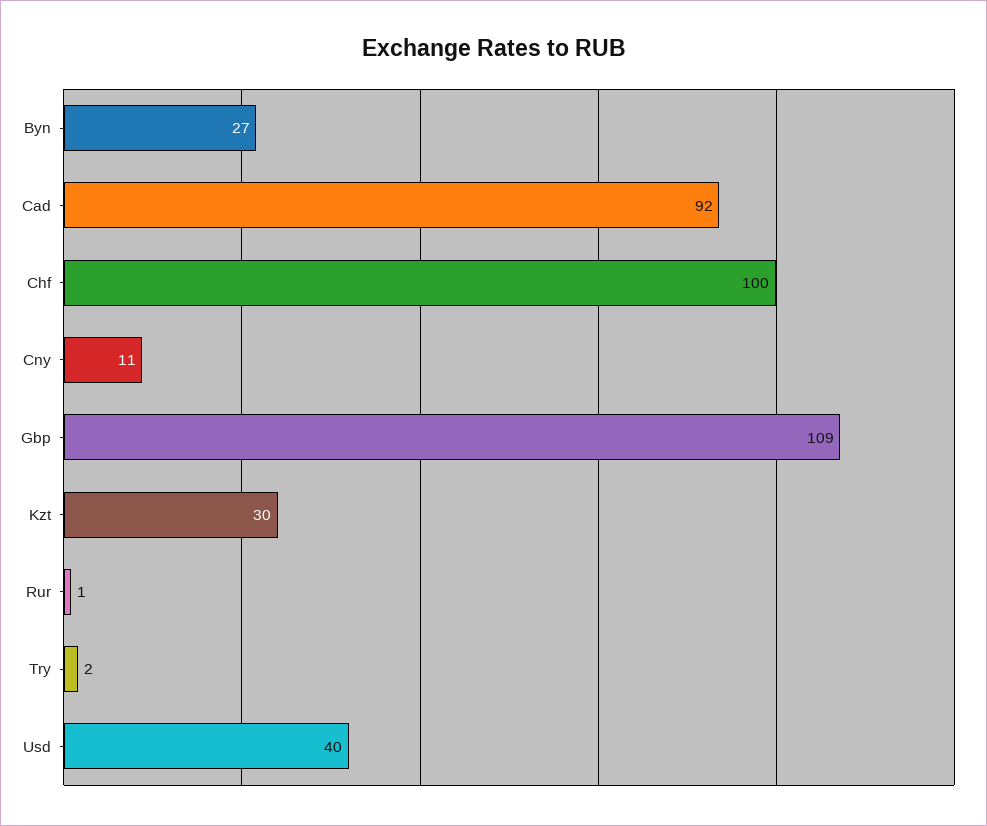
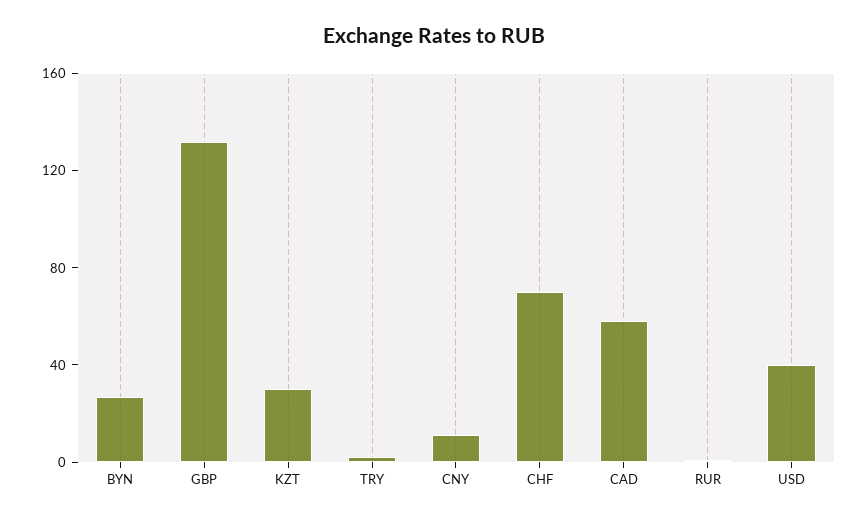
  {
    "Byn": 27,
-   "Cad": 92,
+   "Cad": 60,
-   "Chf": 100,
+   "Chf": 70,
    "Cny": 11,
-   "Gbp": 109,
+   "Gbp": 130,
    "Kzt": 30,
    "Rur": 1,
    "Try": 2,
    "Usd": 40
  }

